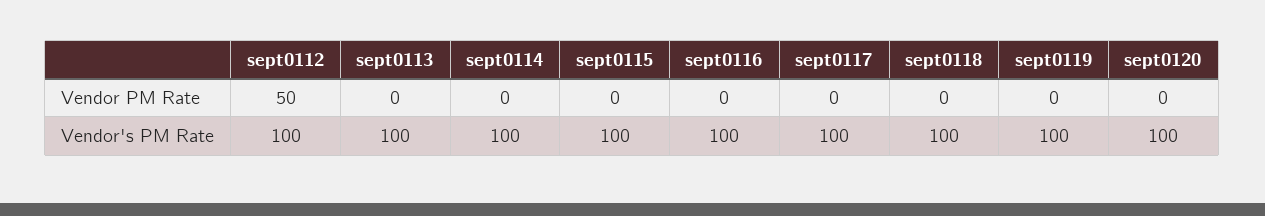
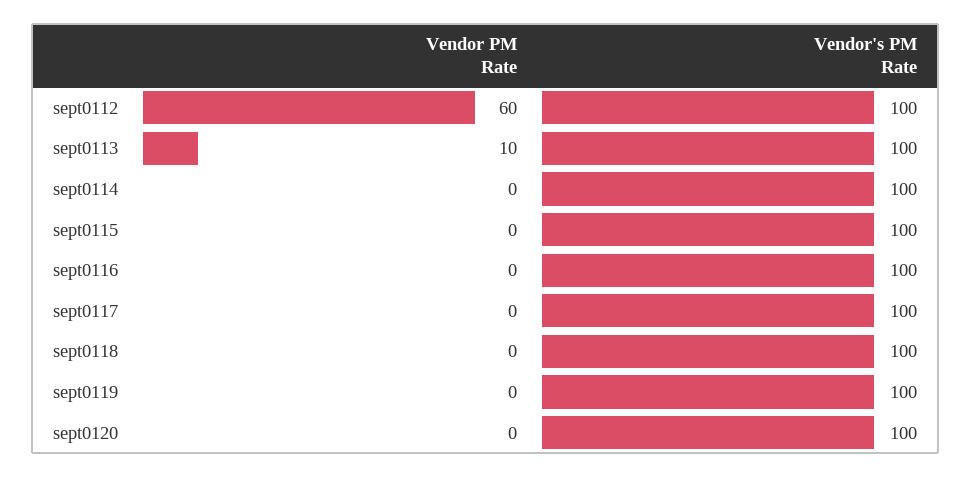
  {
    "sept0112": {
-     "Vendor PM Rate": 50,
+     "Vendor PM Rate": 60,
      "Vendor's PM Rate": 100
    },
    "sept0113": {
-     "Vendor PM Rate": 0,
+     "Vendor PM Rate": 10,
      "Vendor's PM Rate": 100
    },
    "sept0114": {
      "Vendor PM Rate": 0,
      "Vendor's PM Rate": 100
    },
    "sept0115": {
      "Vendor PM Rate": 0,
      "Vendor's PM Rate": 100
    },
    "sept0116": {
      "Vendor PM Rate": 0,
      "Vendor's PM Rate": 100
    },
    "sept0117": {
      "Vendor PM Rate": 0,
      "Vendor's PM Rate": 100
    },
    "sept0118": {
      "Vendor PM Rate": 0,
      "Vendor's PM Rate": 100
    },
    "sept0119": {
      "Vendor PM Rate": 0,
      "Vendor's PM Rate": 100
    },
    "sept0120": {
      "Vendor PM Rate": 0,
      "Vendor's PM Rate": 100
    }
  }

